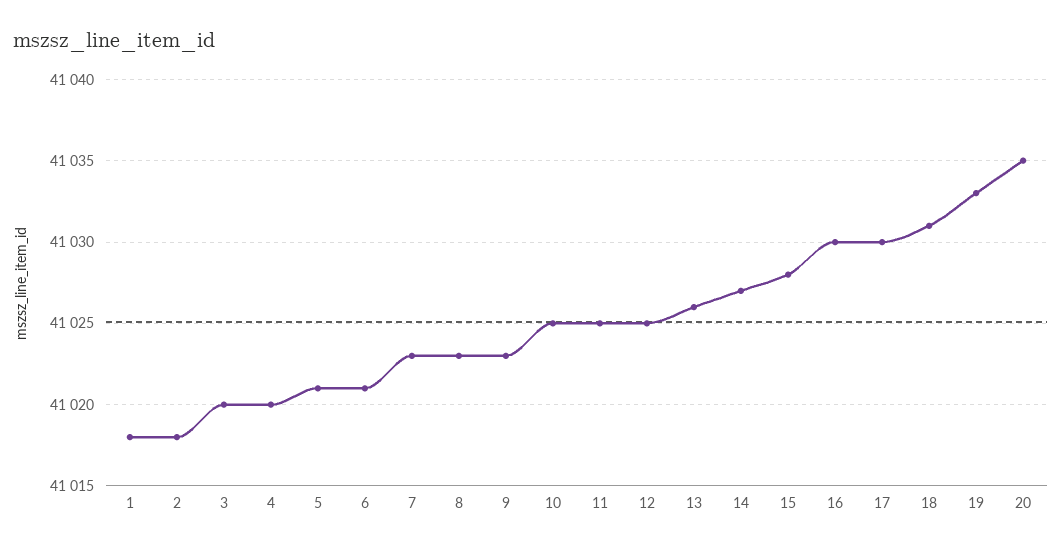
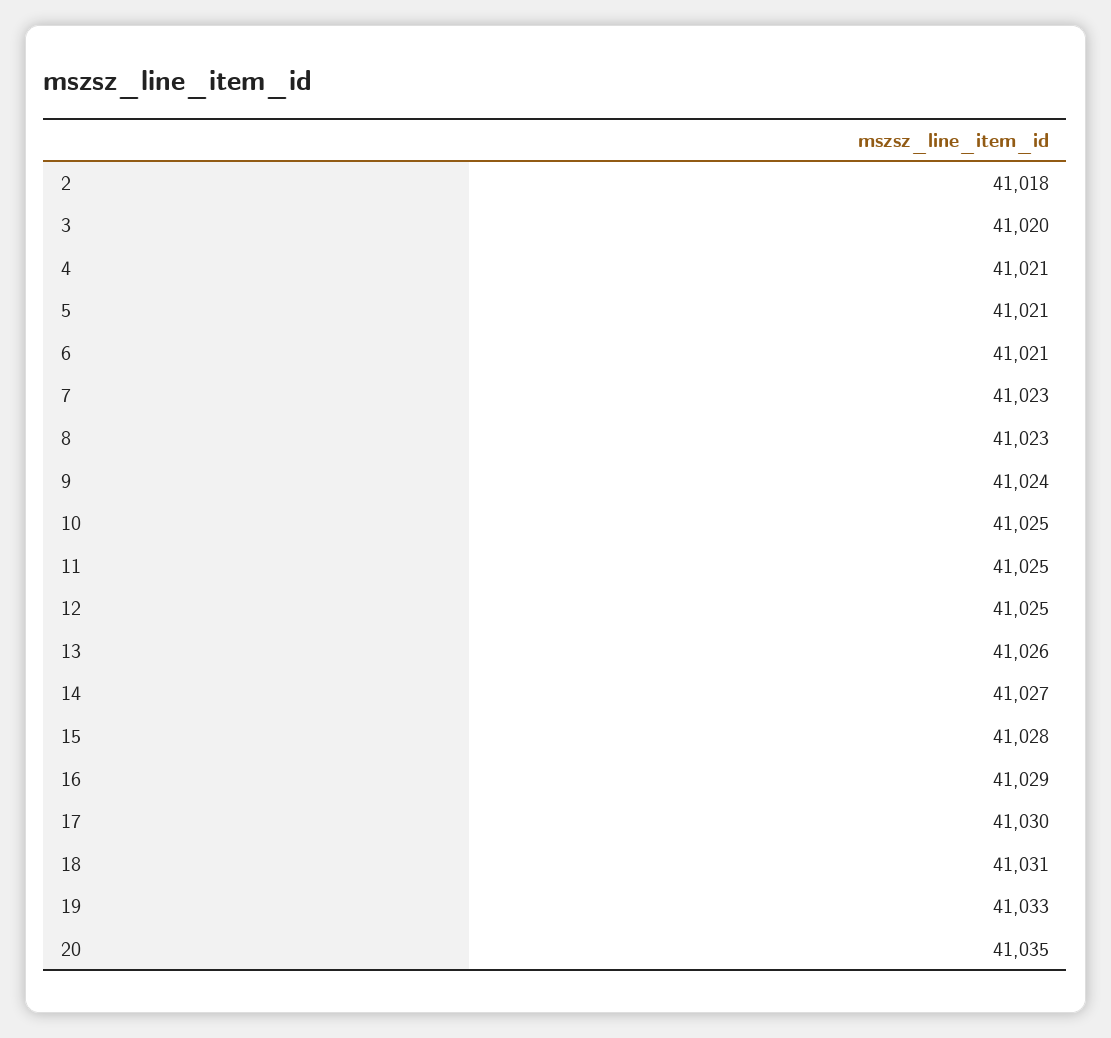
  {
-   "1": 41018,
    "2": 41018,
    "3": 41020,
-   "4": 41020,
+   "4": 41021,
    "5": 41021,
    "6": 41021,
    "7": 41023,
    "8": 41023,
-   "9": 41023,
+   "9": 41024,
    "10": 41025,
    "11": 41025,
    "12": 41025,
    "13": 41026,
    "14": 41027,
    "15": 41028,
-   "16": 41030,
+   "16": 41029,
    "17": 41030,
    "18": 41031,
    "19": 41033,
    "20": 41035
  }

